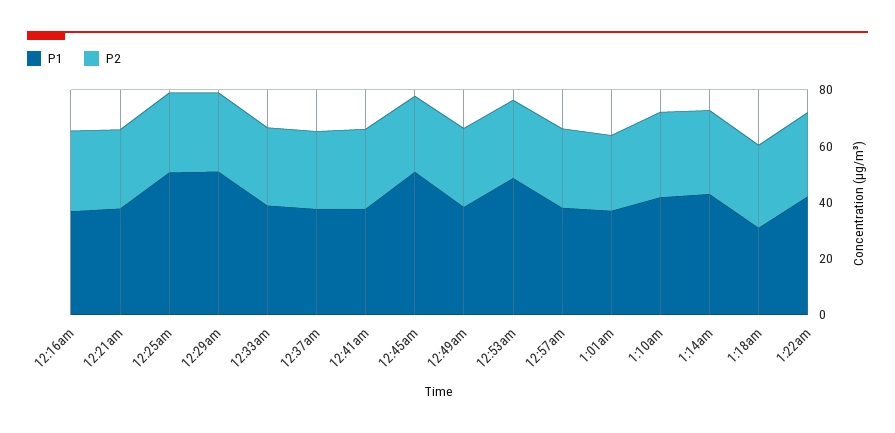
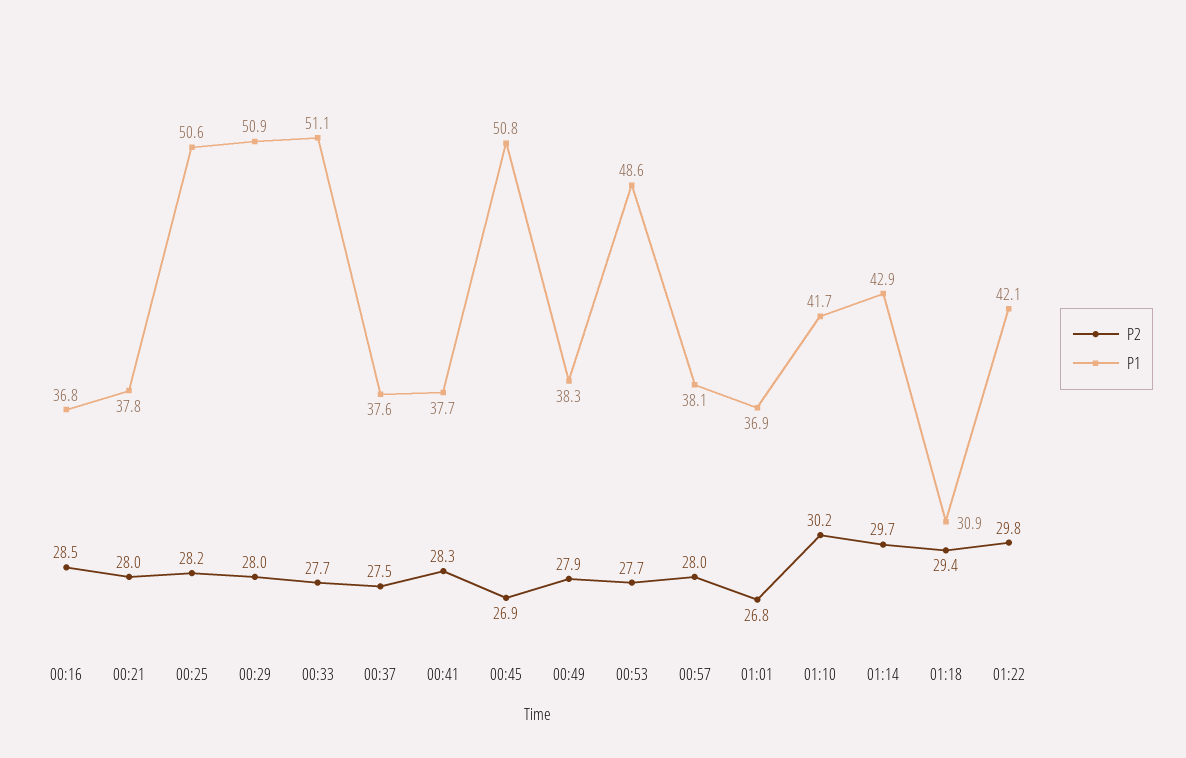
  {
    "P1": {
      "12:16am": 36.8,
      "12:21am": 37.8,
      "12:25am": 50.6,
      "12:29am": 50.9,
-     "12:33am": 40,
+     "12:33am": 51.1,
      "12:37am": 37.6,
      "12:41am": 37.7,
      "12:45am": 50.8,
      "12:49am": 38.3,
      "12:53am": 48.6,
      "12:57am": 38.1,
      "1:01am": 36.9,
      "1:10am": 41.7,
      "1:14am": 42.9,
      "1:18am": 30.9,
      "1:22am": 42.1
    },
    "P2": {
      "12:16am": 28.5,
      "12:21am": 28,
      "12:25am": 28.2,
      "12:29am": 28,
      "12:33am": 27.7,
      "12:37am": 27.5,
      "12:41am": 28.3,
      "12:45am": 26.9,
      "12:49am": 27.9,
      "12:53am": 27.7,
      "12:57am": 28,
      "1:01am": 26.8,
      "1:10am": 30.2,
      "1:14am": 29.7,
      "1:18am": 29.4,
      "1:22am": 29.8
    }
  }

